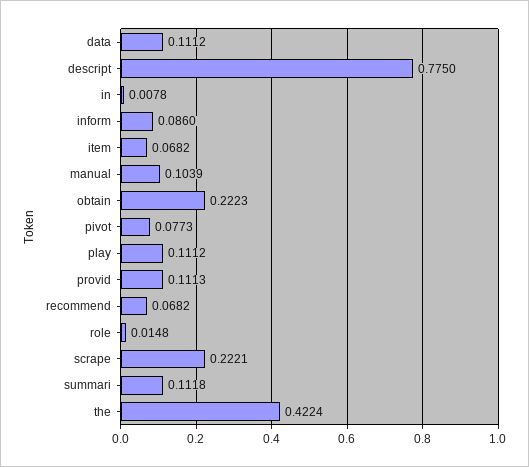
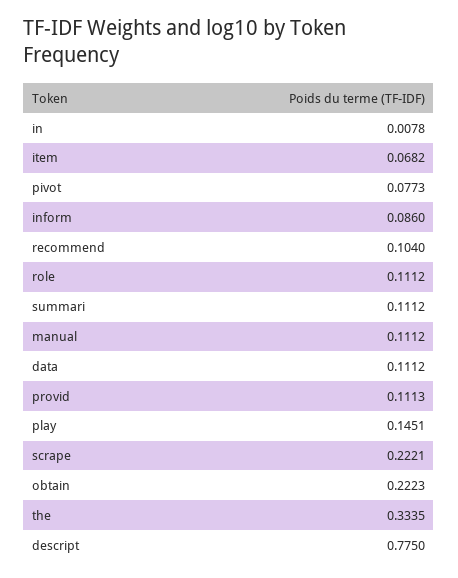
  {
    "data": 0.1112,
    "descript": 0.775,
    "in": 0.0078,
    "inform": 0.086,
    "item": 0.0682,
-   "manual": 0.1039,
+   "manual": 0.1112,
    "obtain": 0.2223,
    "pivot": 0.0773,
-   "play": 0.1112,
+   "play": 0.1451,
    "provid": 0.1113,
-   "recommend": 0.0682,
+   "recommend": 0.104,
-   "role": 0.0148,
+   "role": 0.1112,
    "scrape": 0.2221,
-   "summari": 0.1118,
+   "summari": 0.1112,
-   "the": 0.4224
+   "the": 0.3335
  }

